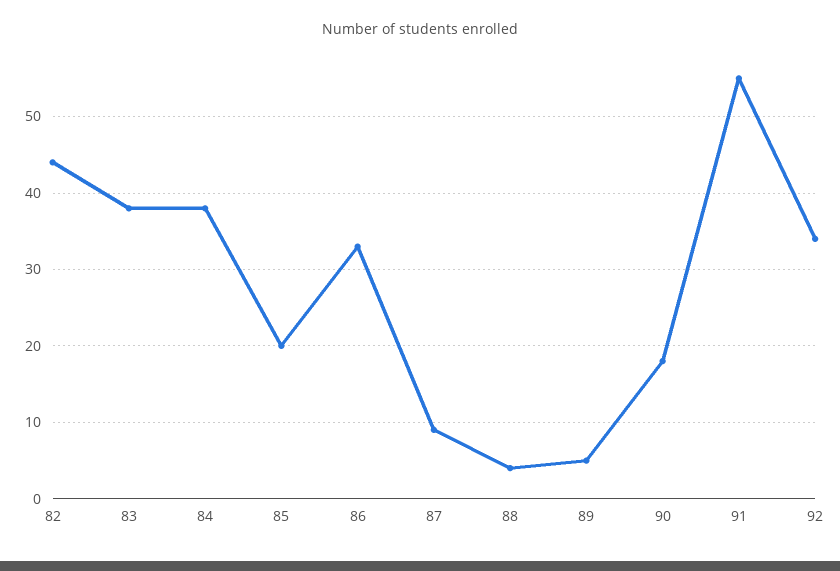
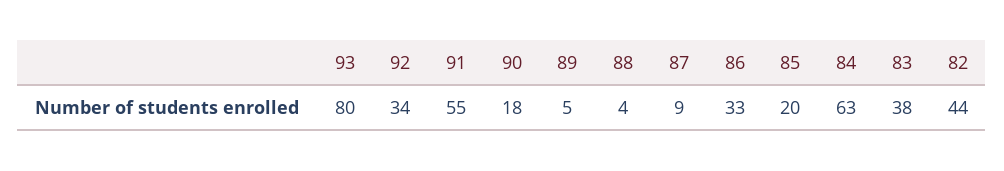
  {
    "82": 44,
    "83": 38,
-   "84": 38,
+   "84": 63,
    "85": 20,
    "86": 33,
    "87": 9,
    "88": 4,
    "89": 5,
    "90": 18,
    "91": 55,
-   "92": 34
+   "92": 34,
+   "93": 80
  }

